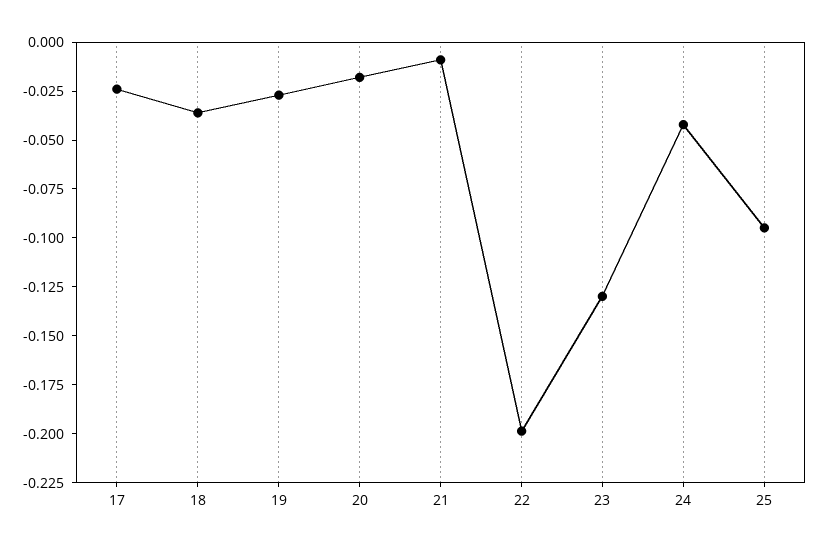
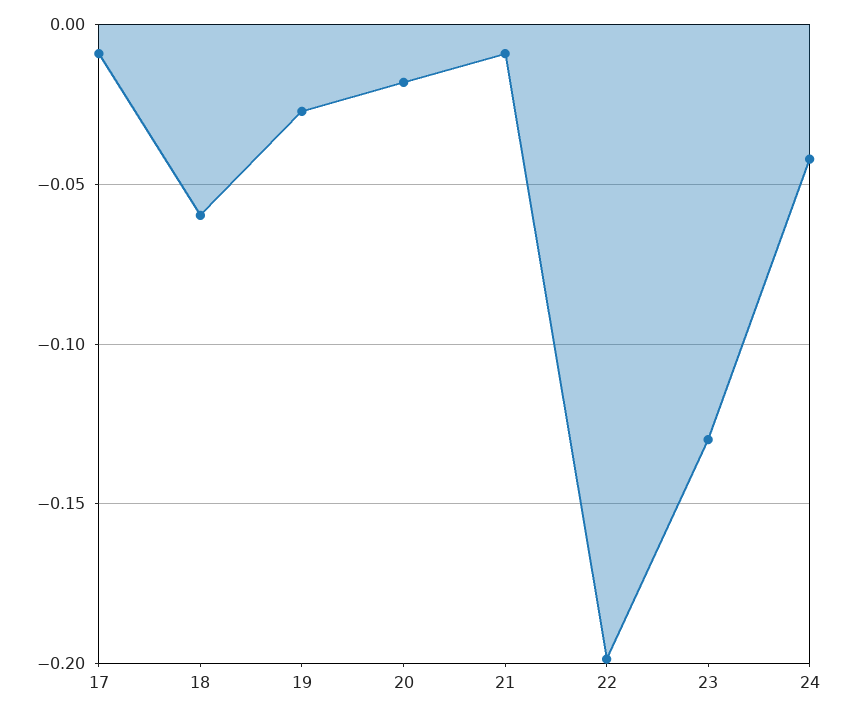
  {
-   "17": -0.025,
+   "17": -0.01,
-   "18": -0.035,
+   "18": -0.06,
    "19": -0.025,
    "20": -0.02,
    "21": -0.01,
    "22": -0.2,
    "23": -0.13,
-   "24": -0.04,
+   "24": -0.04
-   "25": -0.095
  }

